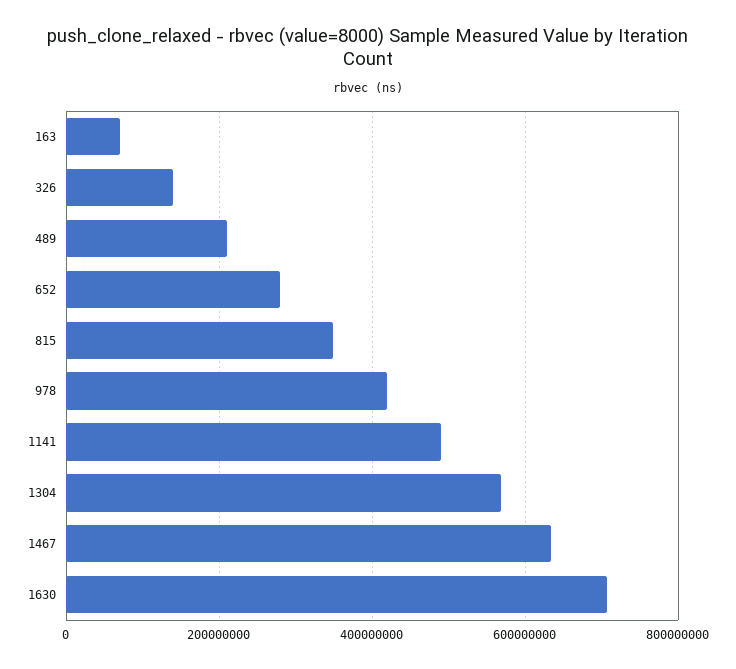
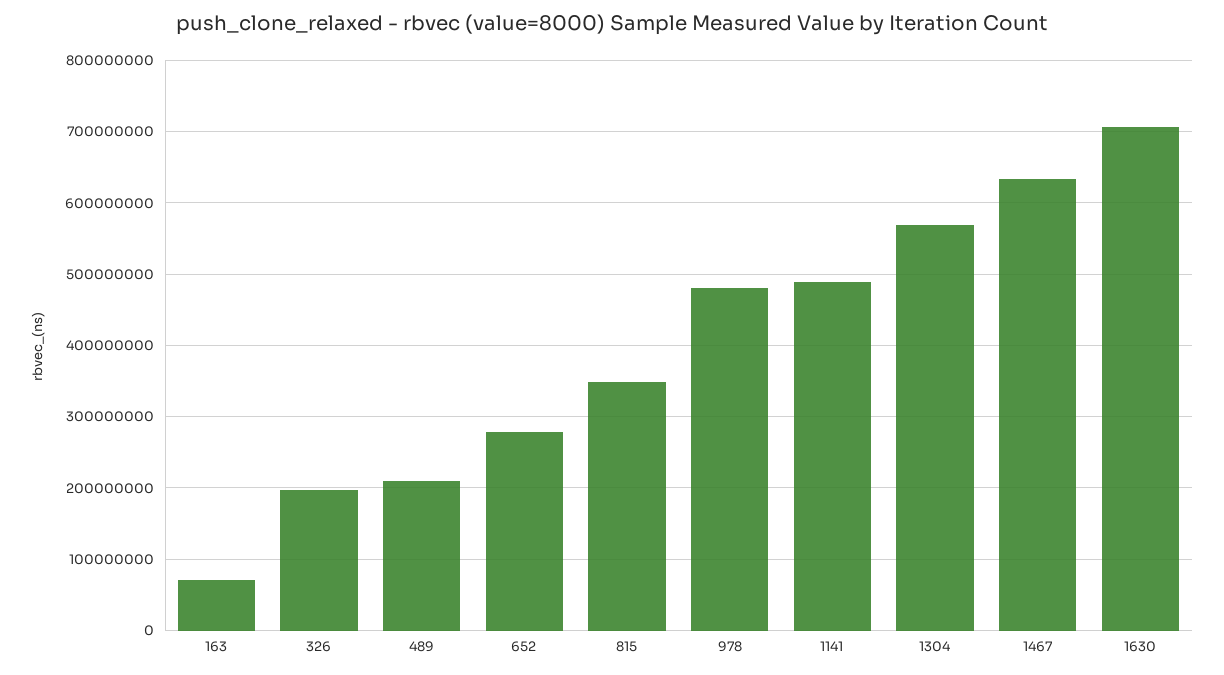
  {
    "163": 70000000,
-   "326": 140000000,
+   "326": 200000000,
    "489": 210000000,
    "652": 280000000,
    "815": 350000000,
-   "978": 420000000,
+   "978": 480000000,
    "1141": 490000000,
    "1304": 570000000,
    "1467": 630000000,
    "1630": 710000000
  }

